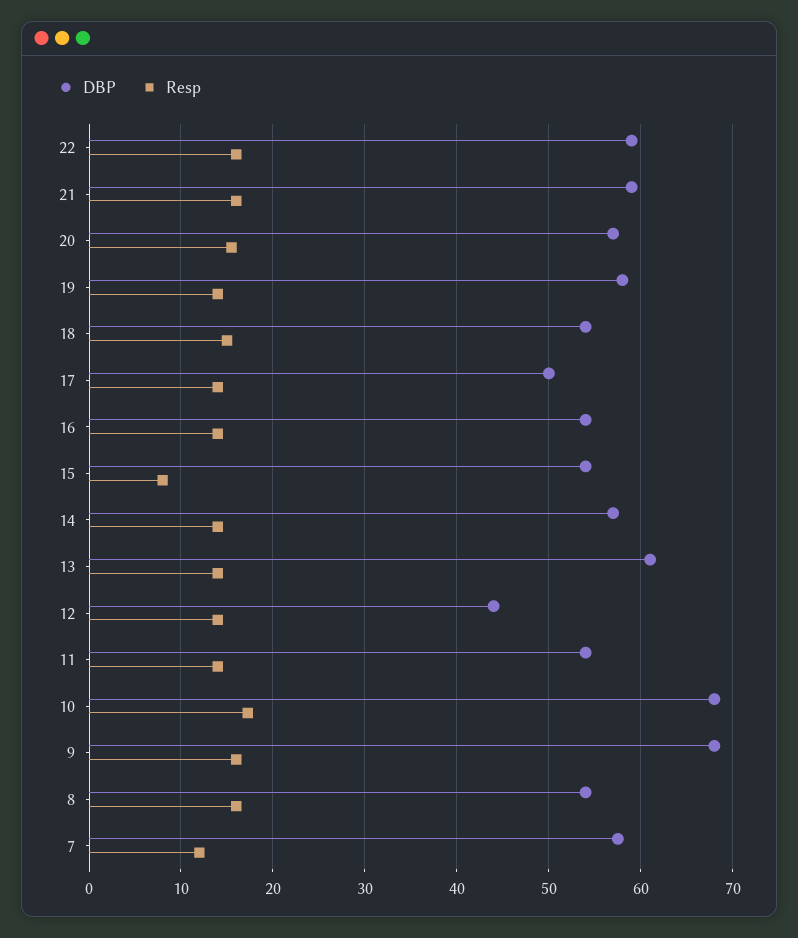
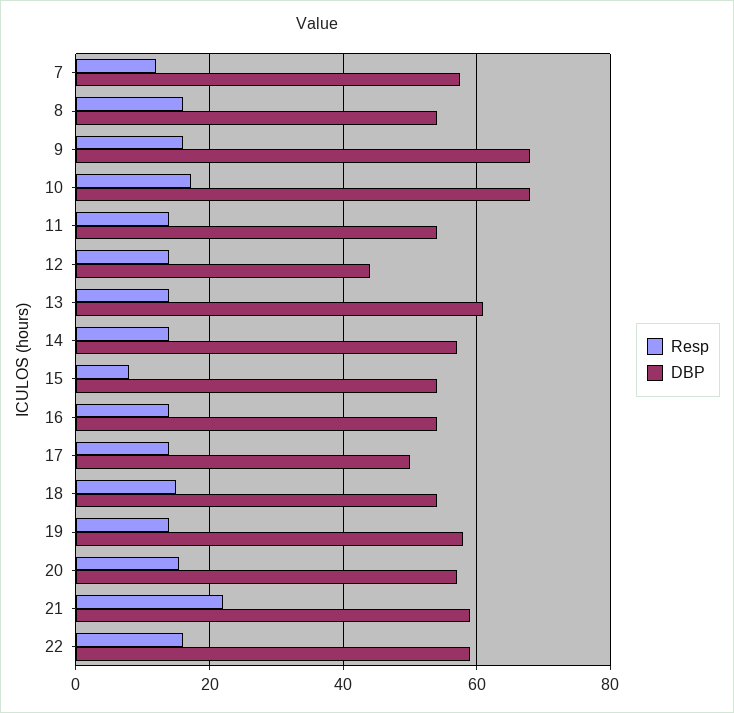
  {
    "DBP": {
      "22": 59,
      "21": 59,
      "20": 57,
      "19": 58,
      "18": 54,
      "17": 50,
      "16": 54,
      "15": 54,
      "14": 57,
      "13": 61,
      "12": 44,
      "11": 54,
      "10": 68,
      "9": 68,
      "8": 54,
      "7": 58
    },
    "Resp": {
      "22": 16,
-     "21": 16,
+     "21": 22,
      "20": 16,
      "19": 14,
      "18": 15,
      "17": 14,
      "16": 14,
      "15": 8,
      "14": 14,
      "13": 14,
      "12": 14,
      "11": 14,
      "10": 17,
      "9": 16,
      "8": 16,
      "7": 12
    }
  }

